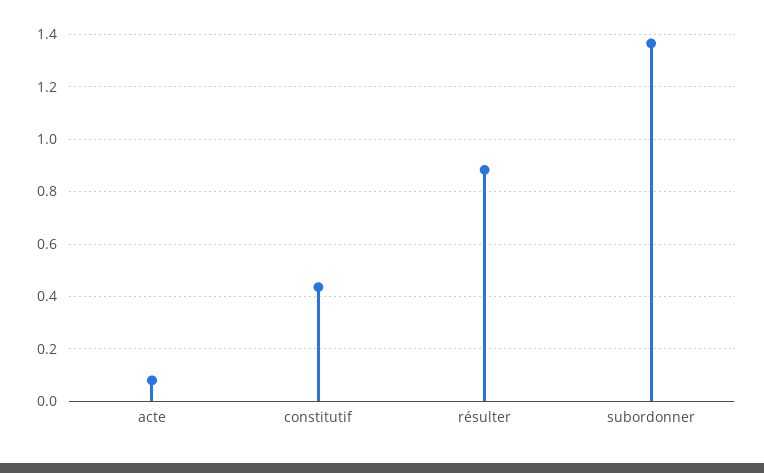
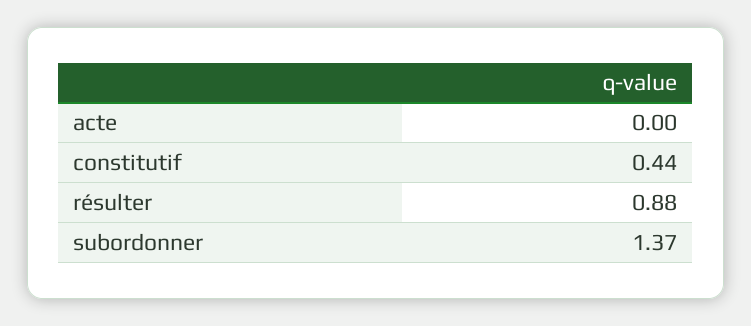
  {
-   "acte": 0.075,
+   "acte": 0,
    "constitutif": 0.44,
    "résulter": 0.88,
    "subordonner": 1.37
  }

